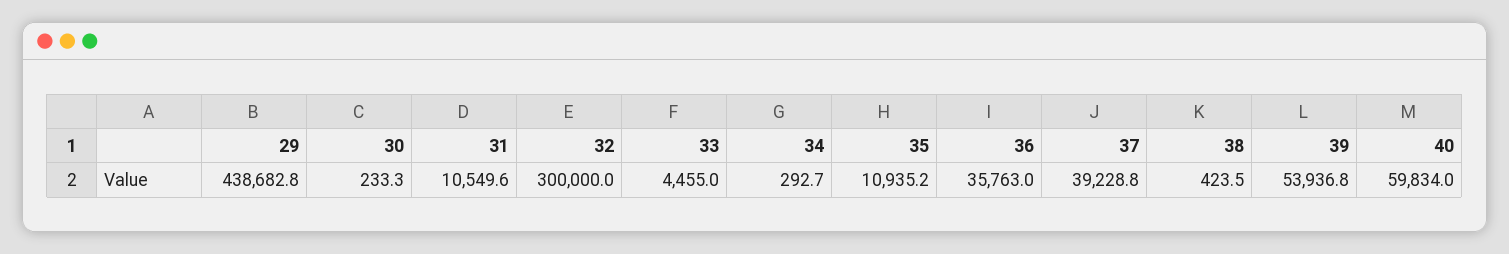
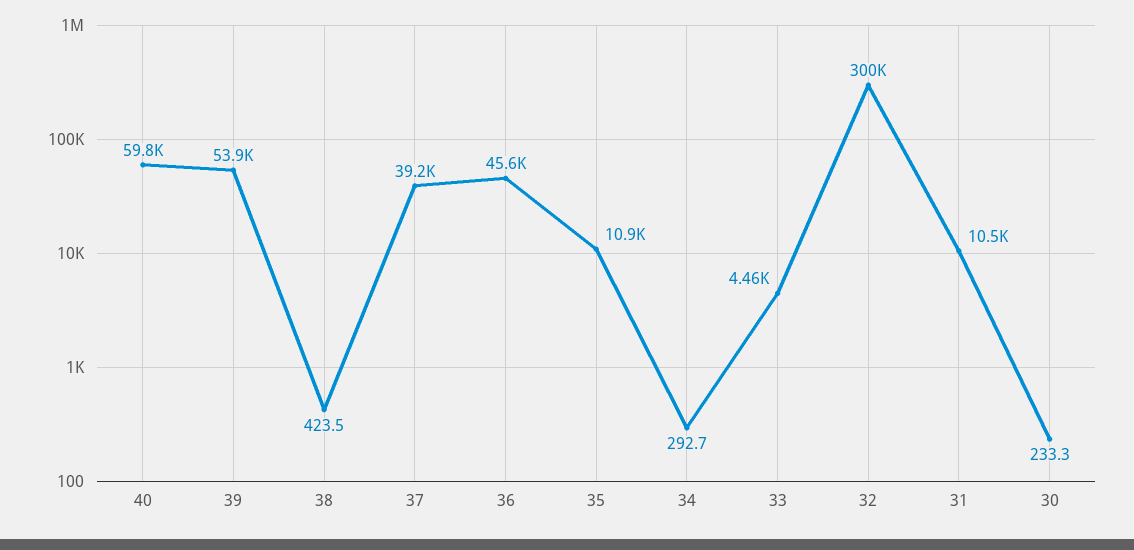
  {
-   "29": 438682.8,
    "30": 233.3,
    "31": 10549.6,
    "32": 300000,
    "33": 4455,
    "34": 292.7,
    "35": 10935.2,
-   "36": 35763,
+   "36": 45600,
    "37": 39228.8,
    "38": 423.5,
    "39": 53936.8,
    "40": 59834
  }

